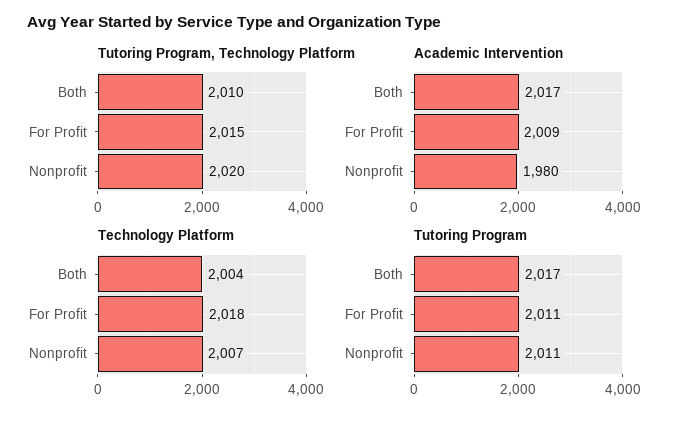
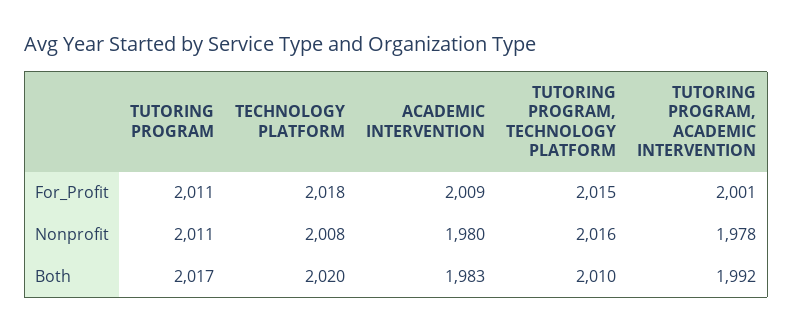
  {
    "Tutoring Program, Technology Platform": {
      "Both": 2010,
      "For Profit": 2015,
-     "Nonprofit": 2020
+     "Nonprofit": 2016
    },
    "Academic Intervention": {
-     "Both": 2017,
+     "Both": 1983,
      "For Profit": 2009,
      "Nonprofit": 1980
    },
    "Technology Platform": {
-     "Both": 2004,
+     "Both": 2020,
      "For Profit": 2018,
-     "Nonprofit": 2007
+     "Nonprofit": 2008
    },
    "Tutoring Program": {
      "Both": 2017,
      "For Profit": 2011,
      "Nonprofit": 2011
-   }
+   },
+   "TUTORING PROGRAM, ACADEMIC INTERVENTION": {
+     "For Profit": 2001,
+     "Nonprofit": 1978,
+     "Both": 1992
+   }
  }

